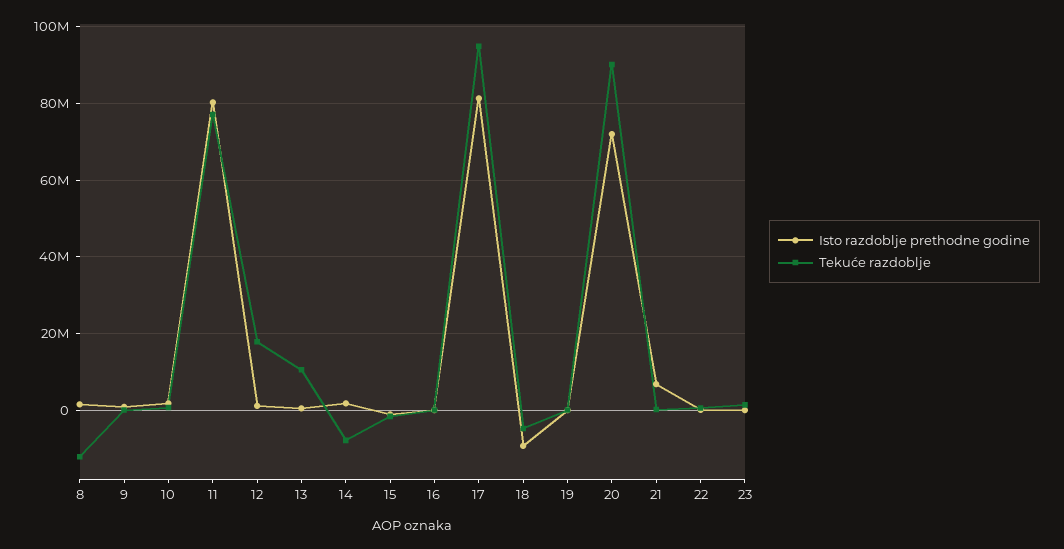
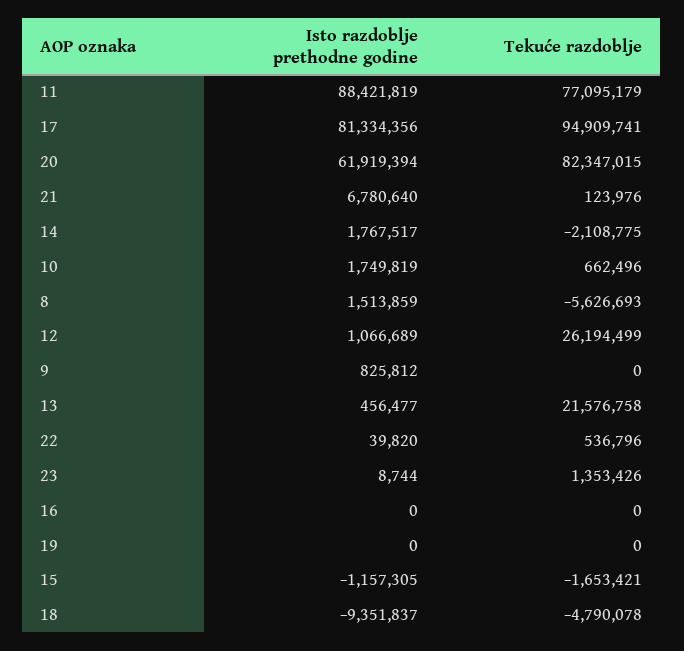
  {
    "Isto razdoblje prethodne godine": {
      "8": 1513859,
      "9": 825812,
      "10": 1749819,
-     "11": 80000000,
+     "11": 88421819,
      "12": 1066689,
      "13": 456477,
      "14": 1767517,
      "15": -1157305,
      "16": 0,
      "17": 81334356,
      "18": -9351837,
      "19": 0,
-     "20": 72000000,
+     "20": 61919394,
      "21": 6780640,
      "22": 39820,
      "23": 8744
    },
    "Tekuće razdoblje": {
-     "8": -12000000,
+     "8": -5626693,
      "9": 0,
      "10": 662496,
      "11": 77095179,
-     "12": 18000000,
+     "12": 26194499,
-     "13": 10000000,
+     "13": 21576758,
-     "14": -8000000,
+     "14": -2108775,
      "15": -1653421,
      "16": 0,
      "17": 94909741,
      "18": -4790078,
      "19": 0,
-     "20": 90000000,
+     "20": 82347015,
      "21": 123976,
      "22": 536796,
      "23": 1353426
    }
  }

